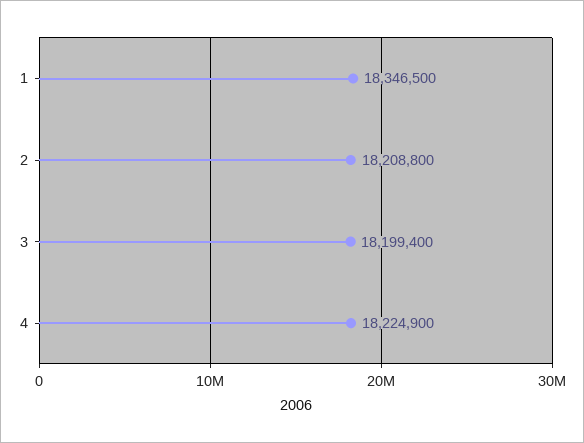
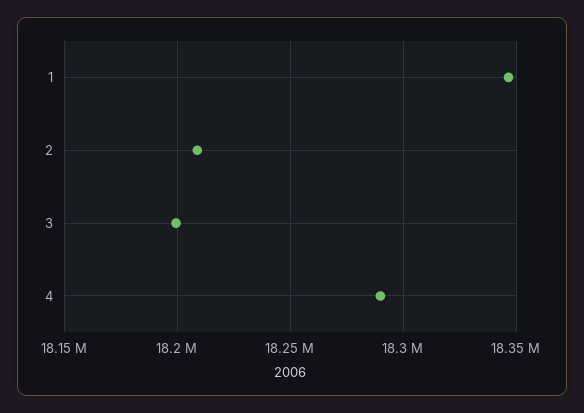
  {
    "1": 18346500,
    "2": 18208800,
    "3": 18199400,
-   "4": 18224900
+   "4": 18290000
  }

